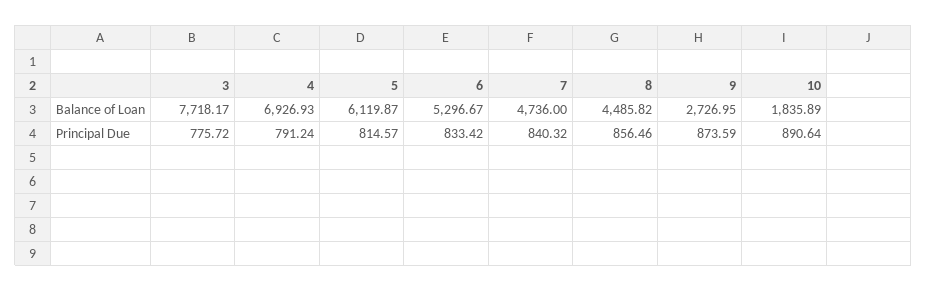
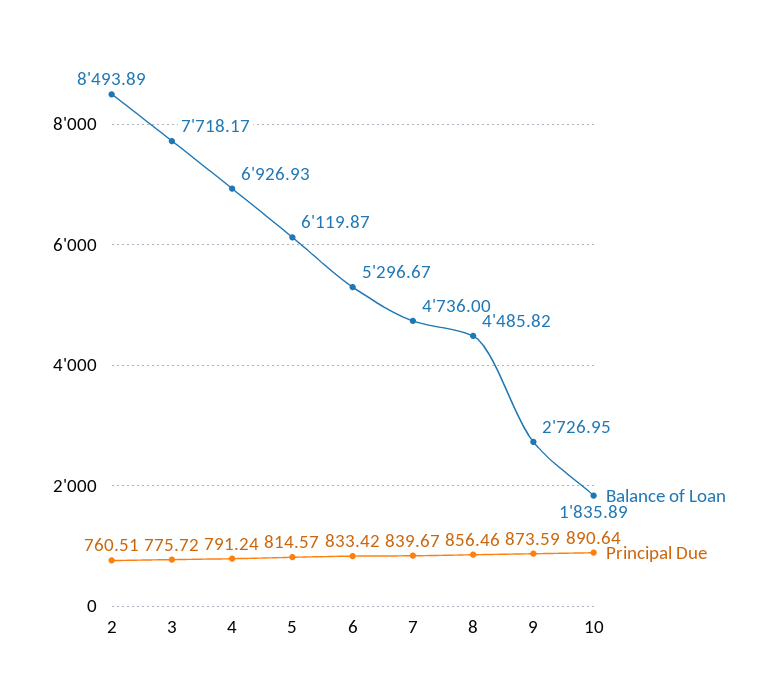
  {
    "Balance of Loan": {
      "3": 7718.17,
      "4": 6926.93,
      "5": 6119.87,
      "6": 5296.67,
      "7": 4736,
      "8": 4485.82,
      "9": 2726.95,
-     "10": 1835.89
+     "10": 1835.89,
+     "2": 8493.89
    },
    "Principal Due": {
      "3": 775.72,
      "4": 791.24,
      "5": 814.57,
      "6": 833.42,
-     "7": 840.32,
+     "7": 839.67,
      "8": 856.46,
      "9": 873.59,
-     "10": 890.64
+     "10": 890.64,
+     "2": 760.51
    }
  }

